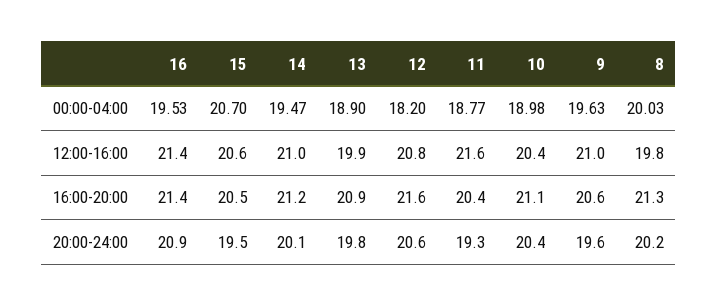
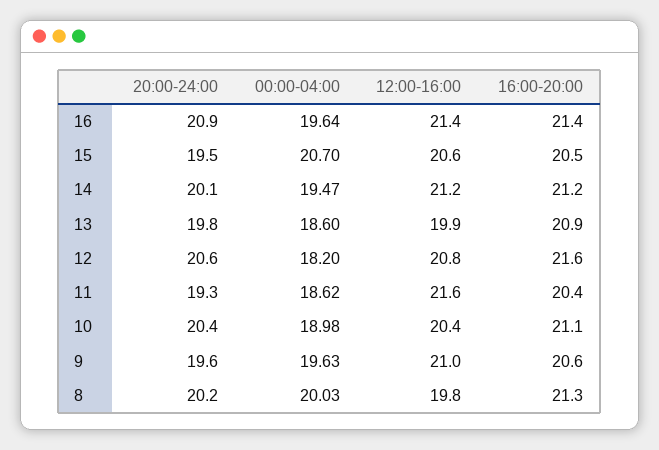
  {
    "16": {
-     "00:00-04:00": 19.53,
+     "00:00-04:00": 19.64,
      "12:00-16:00": 21.4,
      "16:00-20:00": 21.4,
      "20:00-24:00": 20.9
    },
    "15": {
      "00:00-04:00": 20.7,
      "12:00-16:00": 20.6,
      "16:00-20:00": 20.5,
      "20:00-24:00": 19.5
    },
    "14": {
      "00:00-04:00": 19.47,
-     "12:00-16:00": 21,
+     "12:00-16:00": 21.2,
      "16:00-20:00": 21.2,
      "20:00-24:00": 20.1
    },
    "13": {
-     "00:00-04:00": 18.9,
+     "00:00-04:00": 18.6,
      "12:00-16:00": 19.9,
      "16:00-20:00": 20.9,
      "20:00-24:00": 19.8
    },
    "12": {
      "00:00-04:00": 18.2,
      "12:00-16:00": 20.8,
      "16:00-20:00": 21.6,
      "20:00-24:00": 20.6
    },
    "11": {
-     "00:00-04:00": 18.77,
+     "00:00-04:00": 18.62,
      "12:00-16:00": 21.6,
      "16:00-20:00": 20.4,
      "20:00-24:00": 19.3
    },
    "10": {
      "00:00-04:00": 18.98,
      "12:00-16:00": 20.4,
      "16:00-20:00": 21.1,
      "20:00-24:00": 20.4
    },
    "9": {
      "00:00-04:00": 19.63,
      "12:00-16:00": 21,
      "16:00-20:00": 20.6,
      "20:00-24:00": 19.6
    },
    "8": {
      "00:00-04:00": 20.03,
      "12:00-16:00": 19.8,
      "16:00-20:00": 21.3,
      "20:00-24:00": 20.2
    }
  }

